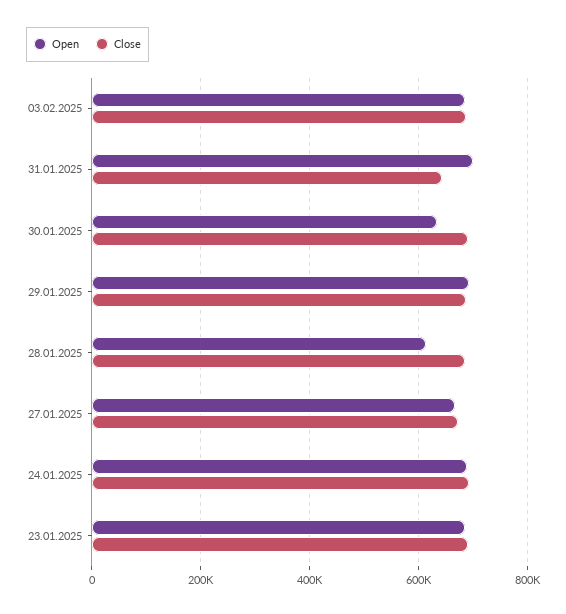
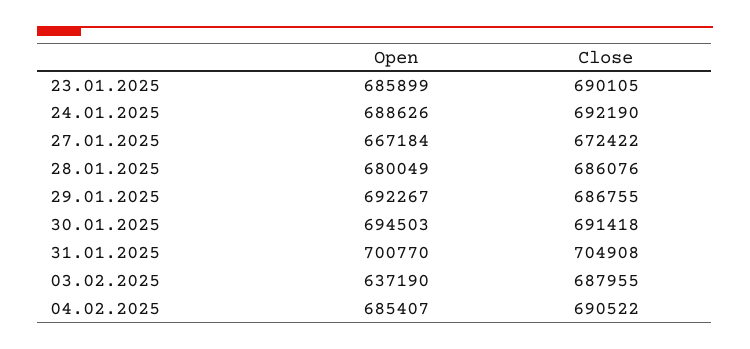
  {
    "Open": {
-     "03.02.2025": 680000,
+     "03.02.2025": 637190,
      "31.01.2025": 700770,
-     "30.01.2025": 640000,
+     "30.01.2025": 694503,
      "29.01.2025": 692267,
-     "28.01.2025": 620000,
+     "28.01.2025": 680049,
      "27.01.2025": 667184,
      "24.01.2025": 688626,
-     "23.01.2025": 685899
+     "23.01.2025": 685899,
+     "04.02.2025": 685407
    },
    "Close": {
      "03.02.2025": 687955,
-     "31.01.2025": 640000,
+     "31.01.2025": 704908,
      "30.01.2025": 691418,
      "29.01.2025": 686755,
      "28.01.2025": 686076,
      "27.01.2025": 672422,
      "24.01.2025": 692190,
-     "23.01.2025": 690105
+     "23.01.2025": 690105,
+     "04.02.2025": 690522
    }
  }

